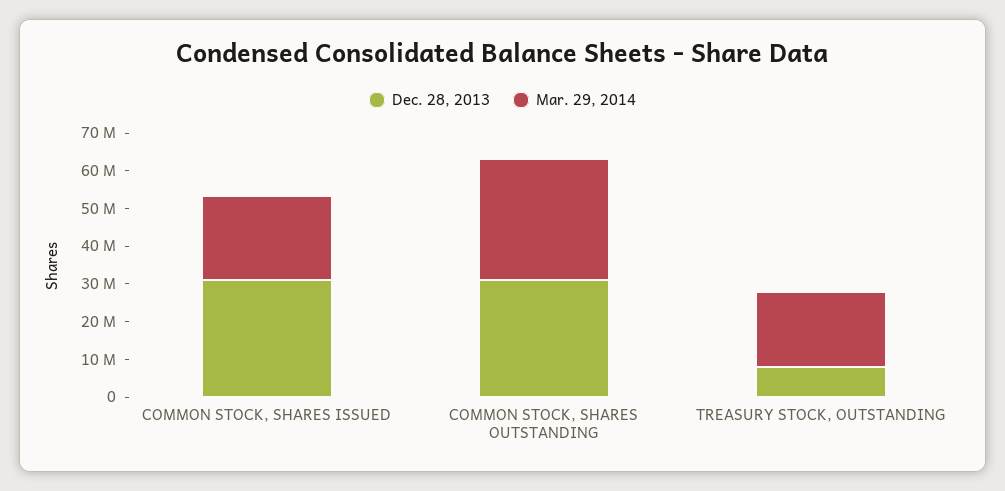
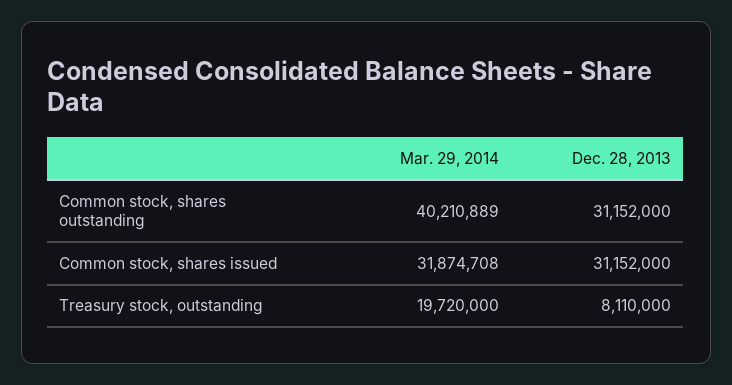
  {
    "Dec. 28, 2013": {
      "COMMON STOCK, SHARES ISSUED": 31152000,
      "COMMON STOCK, SHARES OUTSTANDING": 31152000,
      "TREASURY STOCK, OUTSTANDING": 8110000
    },
    "Mar. 29, 2014": {
-     "COMMON STOCK, SHARES ISSUED": 22500000,
+     "COMMON STOCK, SHARES ISSUED": 31874708,
-     "COMMON STOCK, SHARES OUTSTANDING": 32500000,
+     "COMMON STOCK, SHARES OUTSTANDING": 40210889,
      "TREASURY STOCK, OUTSTANDING": 19720000
    }
  }

